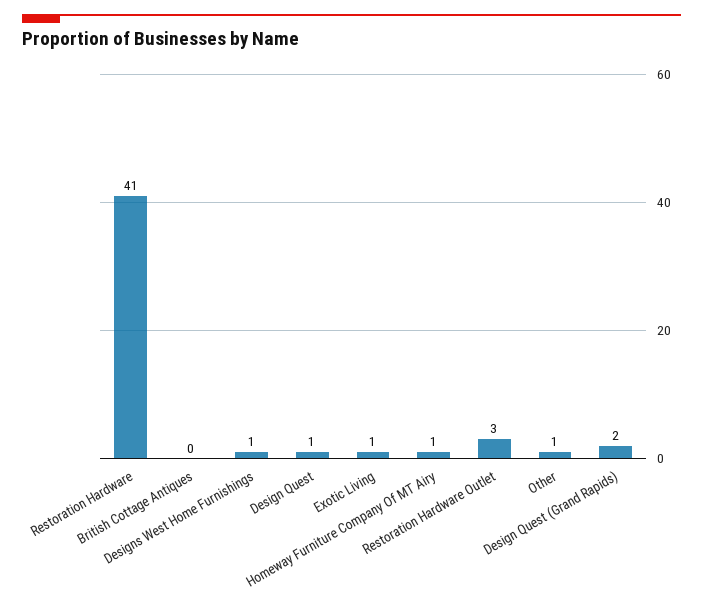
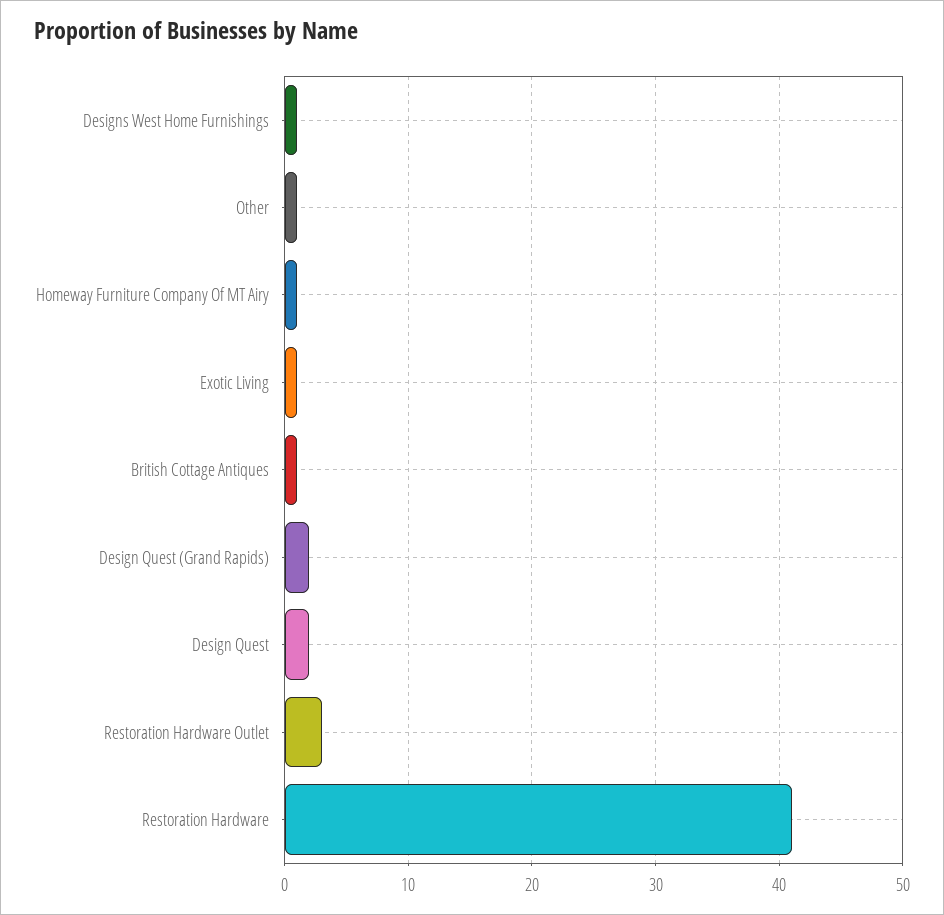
  {
    "Restoration Hardware": 41,
-   "British Cottage Antiques": 0,
+   "British Cottage Antiques": 1,
    "Designs West Home Furnishings": 1,
-   "Design Quest": 1,
+   "Design Quest": 2,
    "Exotic Living": 1,
    "Homeway Furniture Company Of MT Airy": 1,
    "Restoration Hardware Outlet": 3,
    "Other": 1,
    "Design Quest (Grand Rapids)": 2
  }

